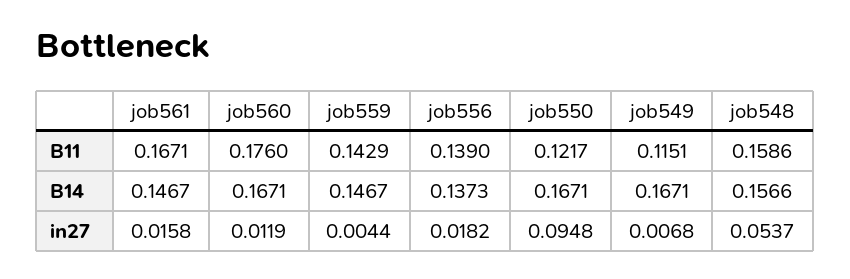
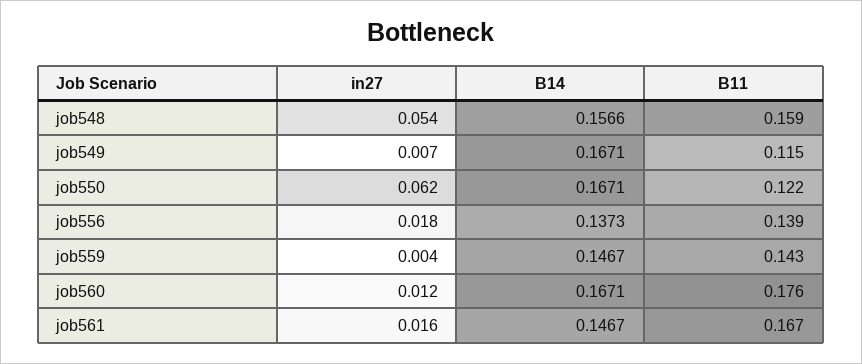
  {
    "job561": {
      "B11": 0.1671,
      "B14": 0.1467,
      "in27": 0.0158
    },
    "job560": {
      "B11": 0.176,
      "B14": 0.1671,
      "in27": 0.0119
    },
    "job559": {
      "B11": 0.1429,
      "B14": 0.1467,
      "in27": 0.0044
    },
    "job556": {
      "B11": 0.139,
      "B14": 0.1373,
      "in27": 0.0182
    },
    "job550": {
      "B11": 0.1217,
      "B14": 0.1671,
-     "in27": 0.0948
+     "in27": 0.062
    },
    "job549": {
      "B11": 0.1151,
      "B14": 0.1671,
      "in27": 0.0068
    },
    "job548": {
      "B11": 0.1586,
      "B14": 0.1566,
      "in27": 0.0537
    }
  }

